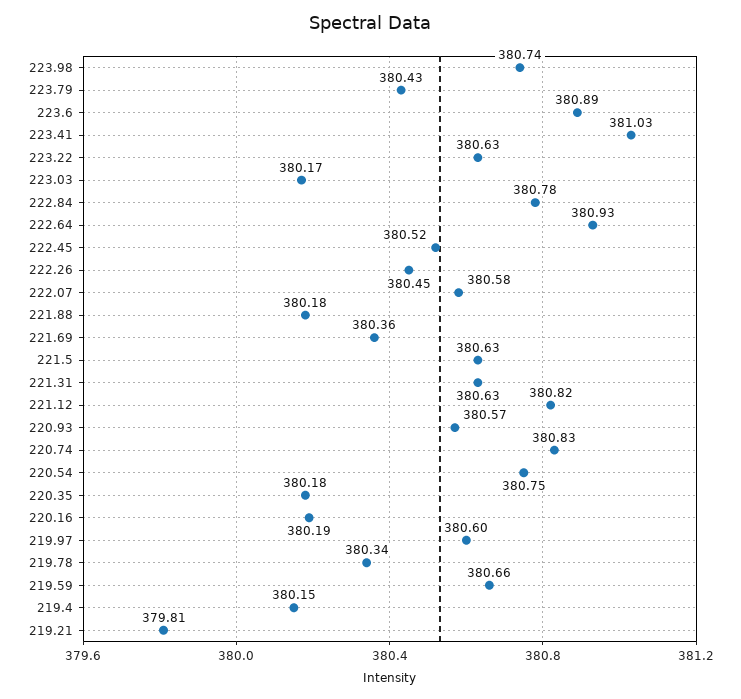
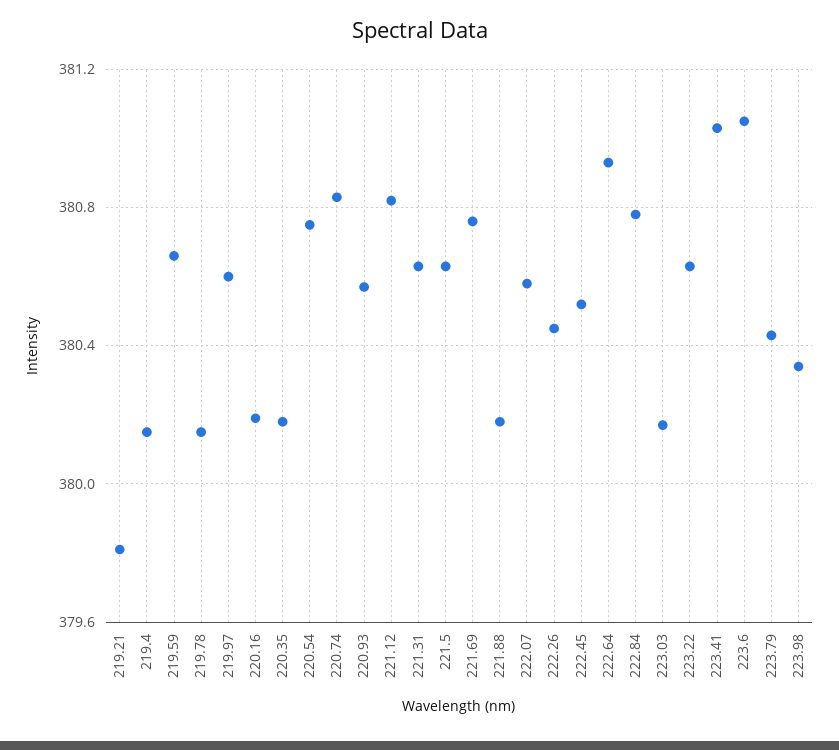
  {
-   "223.98": 380.74,
+   "223.98": 380.35,
    "223.79": 380.43,
-   "223.6": 380.89,
+   "223.6": 381.05,
    "223.41": 381.03,
    "223.22": 380.63,
    "223.03": 380.17,
    "222.84": 380.78,
    "222.64": 380.93,
    "222.45": 380.52,
    "222.26": 380.45,
    "222.07": 380.58,
    "221.88": 380.18,
-   "221.69": 380.36,
+   "221.69": 380.75,
    "221.5": 380.63,
    "221.31": 380.63,
    "221.12": 380.82,
    "220.93": 380.57,
    "220.74": 380.83,
    "220.54": 380.75,
    "220.35": 380.18,
    "220.16": 380.19,
    "219.97": 380.6,
-   "219.78": 380.34,
+   "219.78": 380.15,
    "219.59": 380.66,
    "219.4": 380.15,
    "219.21": 379.81
  }

